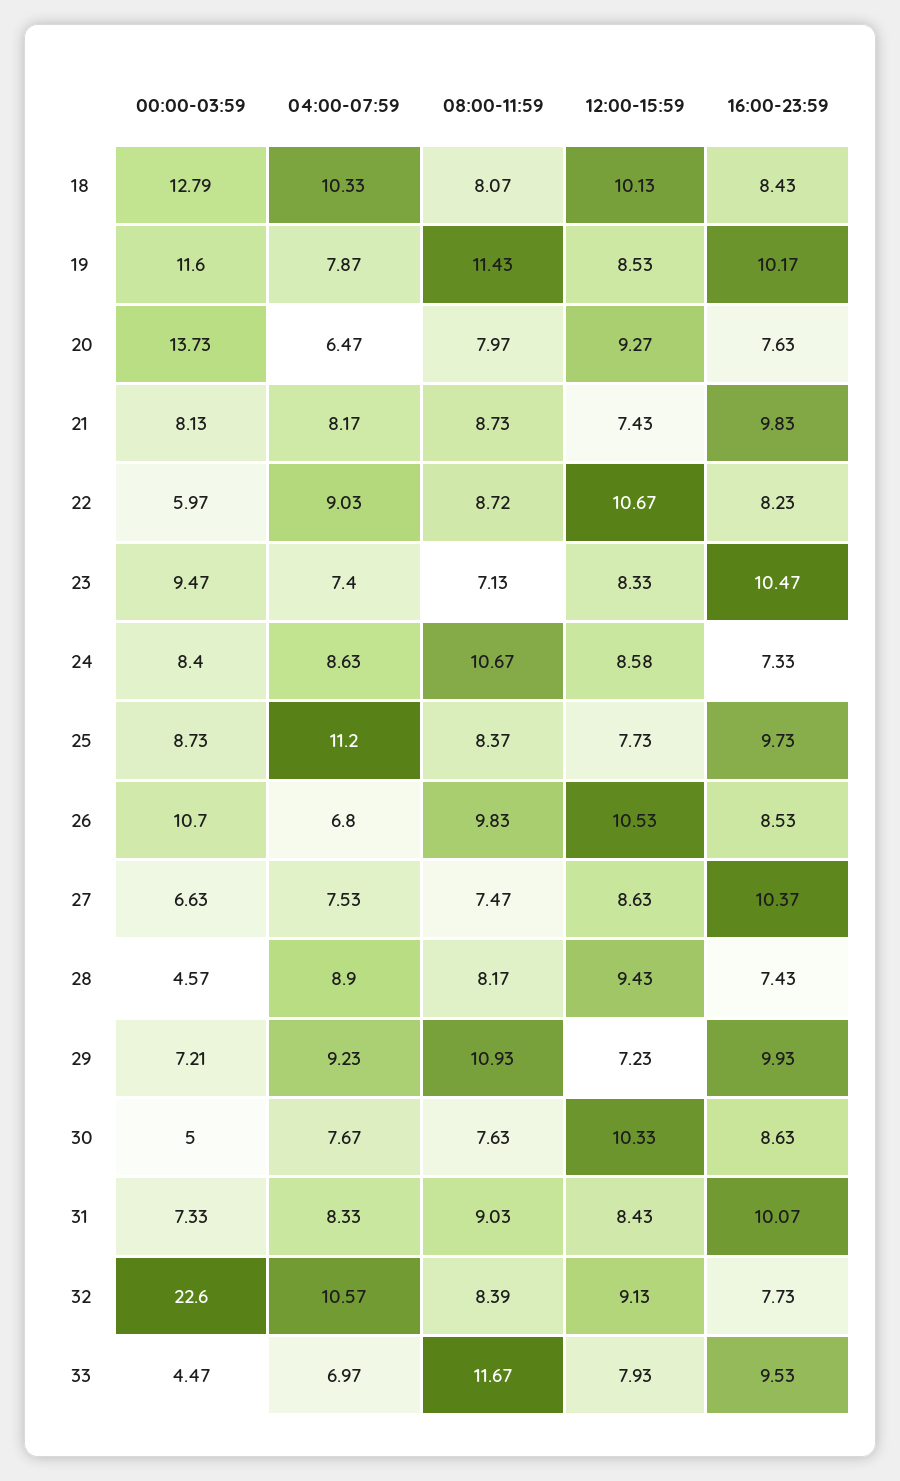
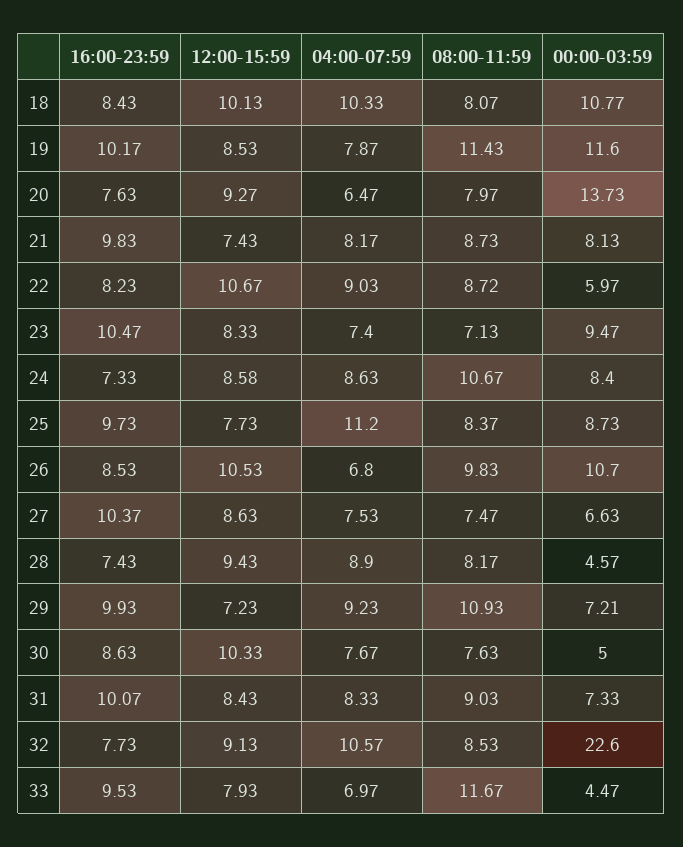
  {
    "00:00-03:59": {
-     "18": 12.79,
+     "18": 10.77,
      "19": 11.6,
      "20": 13.73,
      "21": 8.13,
      "22": 5.97,
      "23": 9.47,
      "24": 8.4,
      "25": 8.73,
      "26": 10.7,
      "27": 6.63,
      "28": 4.57,
      "29": 7.21,
      "30": 5,
      "31": 7.33,
      "32": 22.6,
      "33": 4.47
    },
    "04:00-07:59": {
      "18": 10.33,
      "19": 7.87,
      "20": 6.47,
      "21": 8.17,
      "22": 9.03,
      "23": 7.4,
      "24": 8.63,
      "25": 11.2,
      "26": 6.8,
      "27": 7.53,
      "28": 8.9,
      "29": 9.23,
      "30": 7.67,
      "31": 8.33,
      "32": 10.57,
      "33": 6.97
    },
    "08:00-11:59": {
      "18": 8.07,
      "19": 11.43,
      "20": 7.97,
      "21": 8.73,
      "22": 8.72,
      "23": 7.13,
      "24": 10.67,
      "25": 8.37,
      "26": 9.83,
      "27": 7.47,
      "28": 8.17,
      "29": 10.93,
      "30": 7.63,
      "31": 9.03,
-     "32": 8.39,
+     "32": 8.53,
      "33": 11.67
    },
    "12:00-15:59": {
      "18": 10.13,
      "19": 8.53,
      "20": 9.27,
      "21": 7.43,
      "22": 10.67,
      "23": 8.33,
      "24": 8.58,
      "25": 7.73,
      "26": 10.53,
      "27": 8.63,
      "28": 9.43,
      "29": 7.23,
      "30": 10.33,
      "31": 8.43,
      "32": 9.13,
      "33": 7.93
    },
    "16:00-23:59": {
      "18": 8.43,
      "19": 10.17,
      "20": 7.63,
      "21": 9.83,
      "22": 8.23,
      "23": 10.47,
      "24": 7.33,
      "25": 9.73,
      "26": 8.53,
      "27": 10.37,
      "28": 7.43,
      "29": 9.93,
      "30": 8.63,
      "31": 10.07,
      "32": 7.73,
      "33": 9.53
    }
  }

